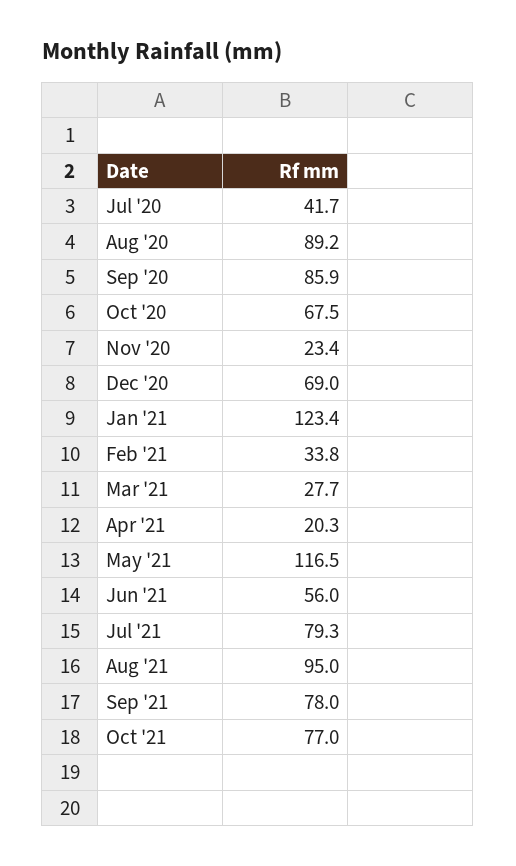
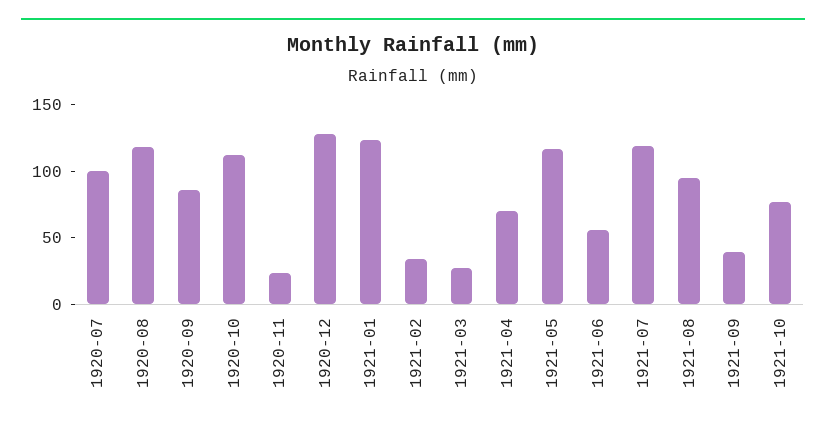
  {
-   "Jul '20": 41.7,
+   "Jul '20": 100,
-   "Aug '20": 89.2,
+   "Aug '20": 120,
    "Sep '20": 85.9,
-   "Oct '20": 67.5,
+   "Oct '20": 110,
    "Nov '20": 23.4,
-   "Dec '20": 69,
+   "Dec '20": 130,
    "Jan '21": 123.4,
    "Feb '21": 33.8,
    "Mar '21": 27.7,
-   "Apr '21": 20.3,
+   "Apr '21": 70,
    "May '21": 116.5,
    "Jun '21": 56,
-   "Jul '21": 79.3,
+   "Jul '21": 120,
    "Aug '21": 95,
-   "Sep '21": 78,
+   "Sep '21": 40,
    "Oct '21": 77
  }

